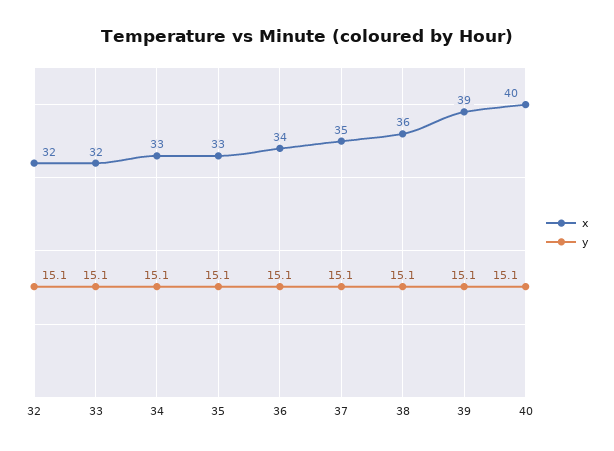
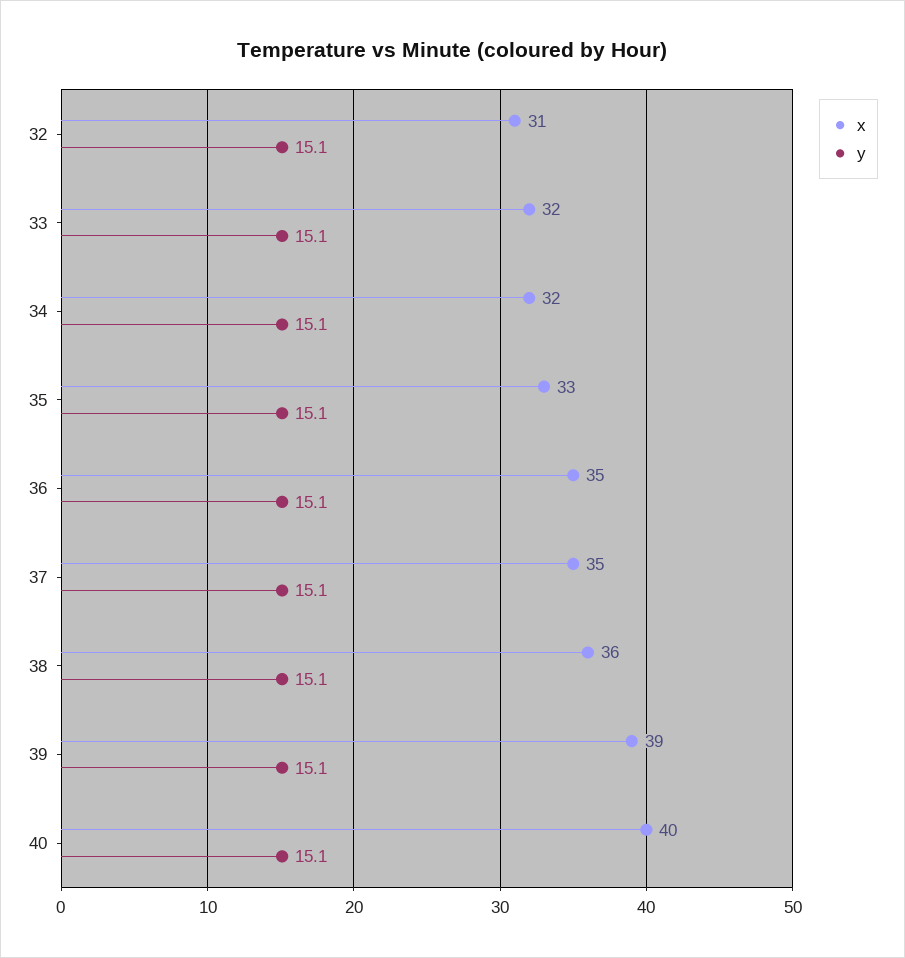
  {
    "x": {
-     "32": 32,
+     "32": 31,
      "33": 32,
-     "34": 33,
+     "34": 32,
      "35": 33,
-     "36": 34,
+     "36": 35,
      "37": 35,
      "38": 36,
      "39": 39,
      "40": 40
    },
    "y": {
      "32": 15.1,
      "33": 15.1,
      "34": 15.1,
      "35": 15.1,
      "36": 15.1,
      "37": 15.1,
      "38": 15.1,
      "39": 15.1,
      "40": 15.1
    }
  }

